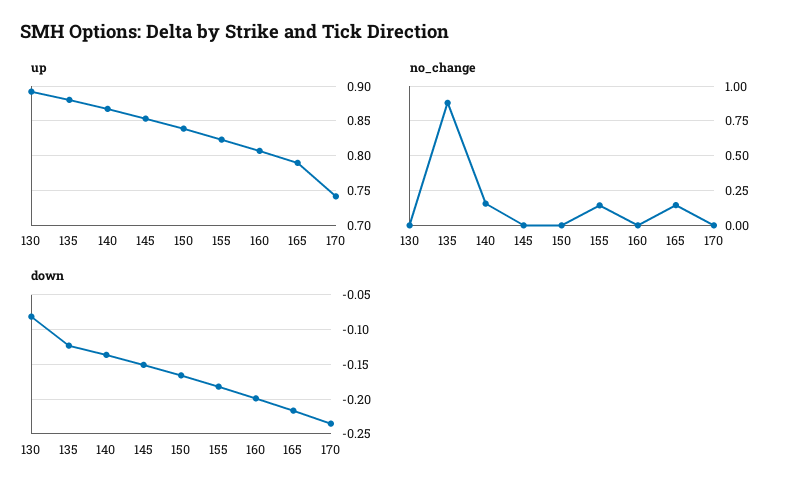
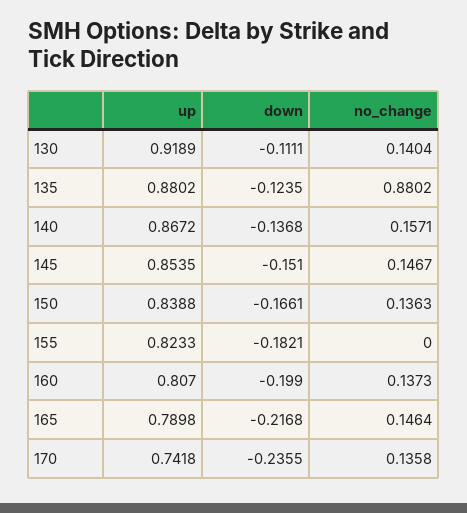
  {
    "up": {
-     "130": 0.89,
+     "130": 0.9189,
      "135": 0.8802,
      "140": 0.8672,
      "145": 0.8535,
      "150": 0.8388,
      "155": 0.8233,
      "160": 0.807,
      "165": 0.7898,
      "170": 0.7418
    },
    "no_change": {
-     "130": 0,
+     "130": 0.1404,
      "135": 0.8802,
      "140": 0.1571,
-     "145": 0,
+     "145": 0.1467,
-     "150": 0,
+     "150": 0.1363,
-     "155": 0.15,
+     "155": 0,
-     "160": 0,
+     "160": 0.1373,
      "165": 0.1464,
-     "170": 0
+     "170": 0.1358
    },
    "down": {
-     "130": -0.08,
+     "130": -0.1111,
      "135": -0.1235,
      "140": -0.1368,
      "145": -0.151,
      "150": -0.1661,
      "155": -0.1821,
      "160": -0.199,
      "165": -0.2168,
      "170": -0.2355
    }
  }

